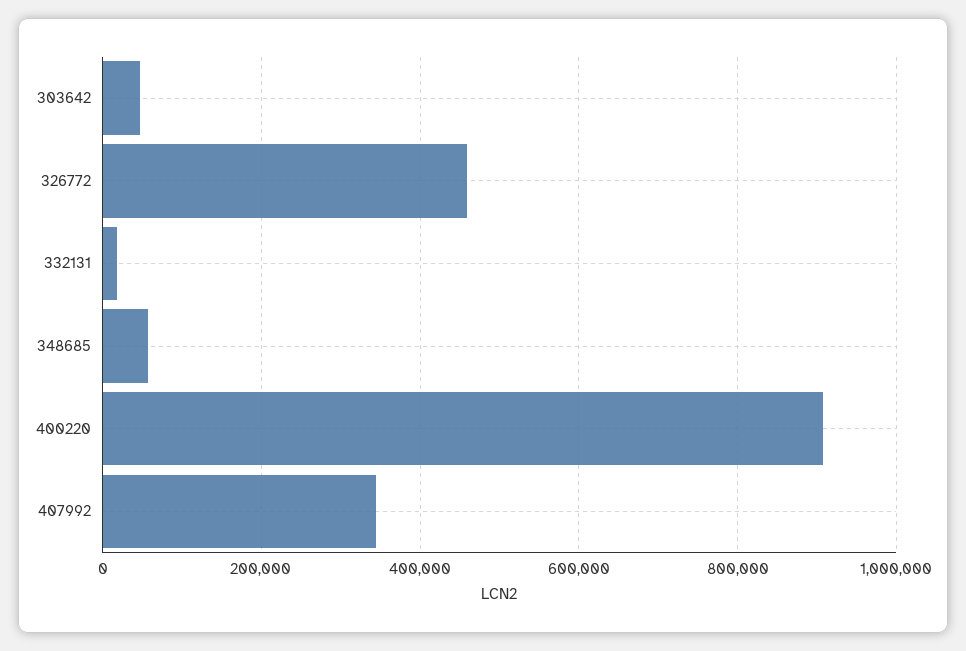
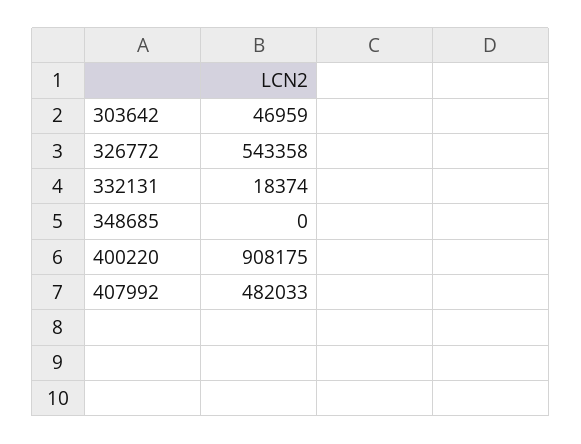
  {
    "303642": 46959,
-   "326772": 460000,
+   "326772": 543358,
    "332131": 18374,
-   "348685": 60000,
+   "348685": 0,
    "400220": 908175,
-   "407992": 340000
+   "407992": 482033
  }

